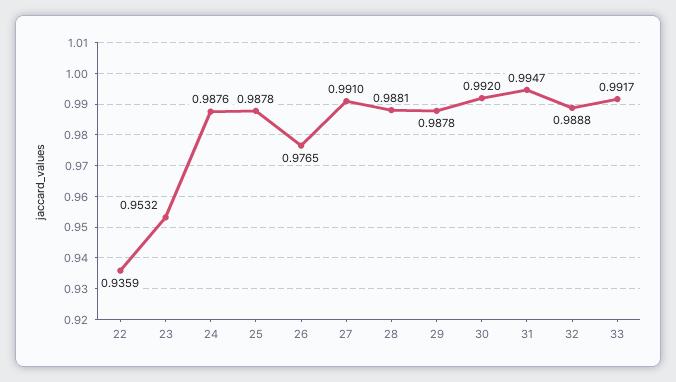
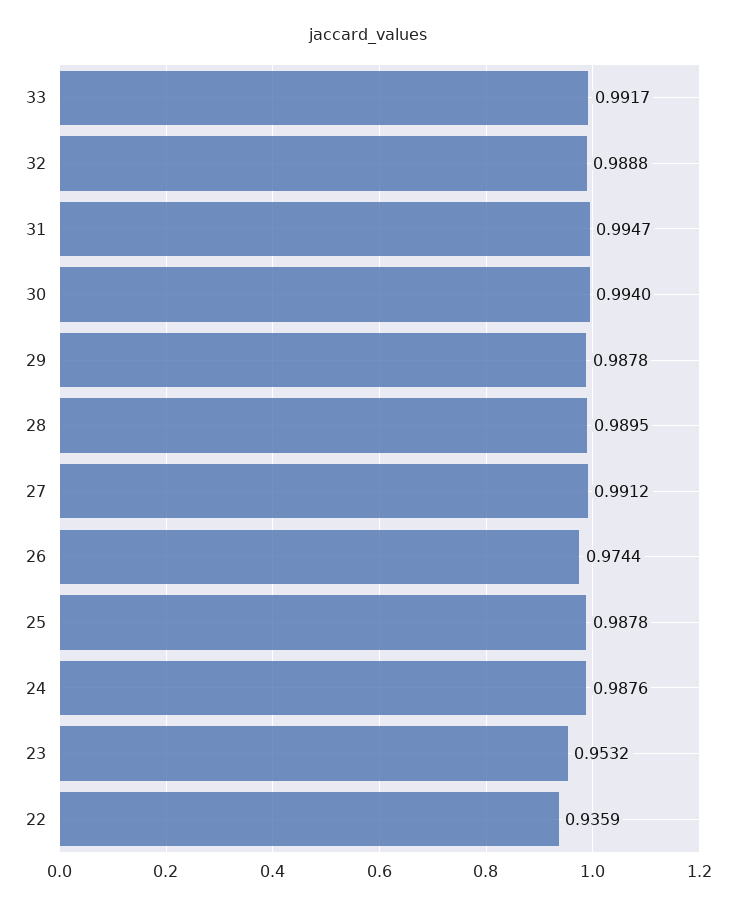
  {
    "22": 0.9359,
    "23": 0.9532,
    "24": 0.9876,
    "25": 0.9878,
-   "26": 0.9765,
+   "26": 0.9744,
-   "27": 0.991,
+   "27": 0.9912,
-   "28": 0.9881,
+   "28": 0.9895,
    "29": 0.9878,
-   "30": 0.992,
+   "30": 0.994,
    "31": 0.9947,
    "32": 0.9888,
    "33": 0.9917
  }

